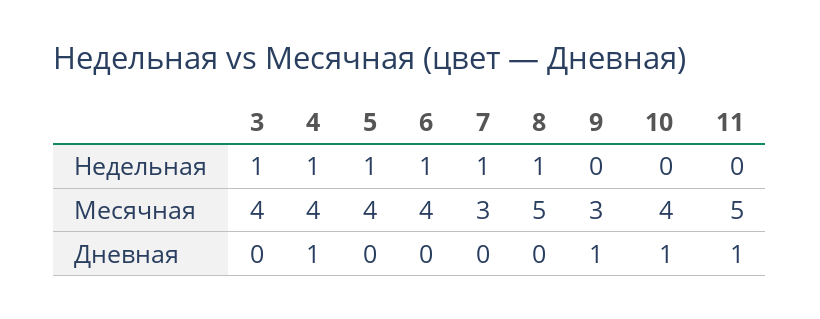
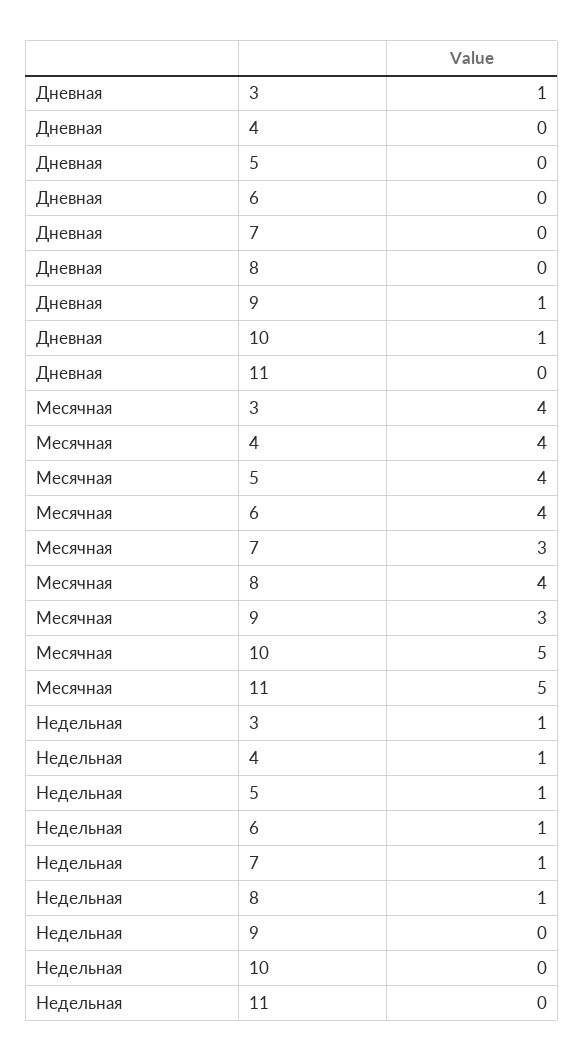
  {
    "3": {
      "Недельная": 1,
      "Месячная": 4,
-     "Дневная": 0
+     "Дневная": 1
    },
    "4": {
      "Недельная": 1,
      "Месячная": 4,
-     "Дневная": 1
+     "Дневная": 0
    },
    "5": {
      "Недельная": 1,
      "Месячная": 4,
      "Дневная": 0
    },
    "6": {
      "Недельная": 1,
      "Месячная": 4,
      "Дневная": 0
    },
    "7": {
      "Недельная": 1,
      "Месячная": 3,
      "Дневная": 0
    },
    "8": {
      "Недельная": 1,
-     "Месячная": 5,
+     "Месячная": 4,
      "Дневная": 0
    },
    "9": {
      "Недельная": 0,
      "Месячная": 3,
      "Дневная": 1
    },
    "10": {
      "Недельная": 0,
-     "Месячная": 4,
+     "Месячная": 5,
      "Дневная": 1
    },
    "11": {
      "Недельная": 0,
      "Месячная": 5,
-     "Дневная": 1
+     "Дневная": 0
    }
  }

